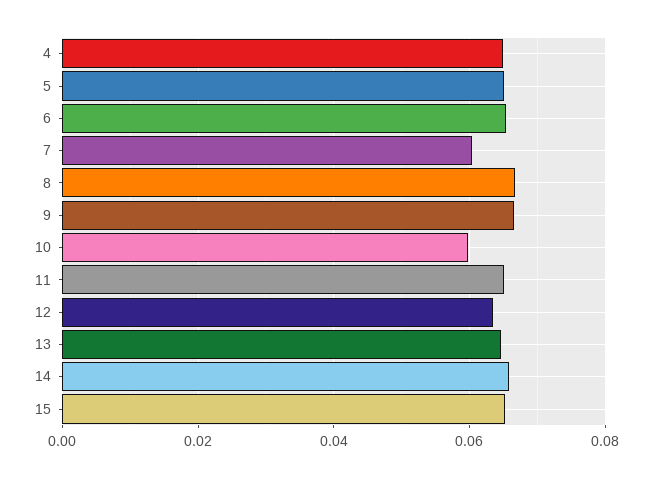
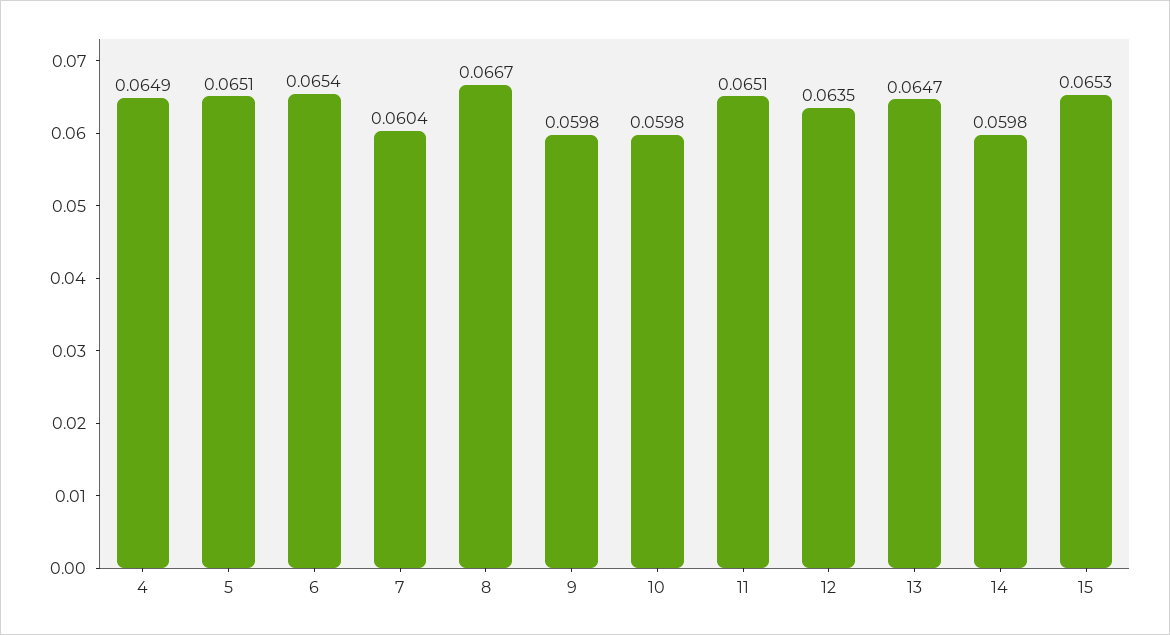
  {
    "4": 0.0649,
    "5": 0.0651,
    "6": 0.0654,
    "7": 0.0604,
    "8": 0.0667,
-   "9": 0.066,
+   "9": 0.0598,
    "10": 0.0598,
    "11": 0.0651,
    "12": 0.0635,
    "13": 0.0647,
-   "14": 0.066,
+   "14": 0.0598,
    "15": 0.0653
  }

